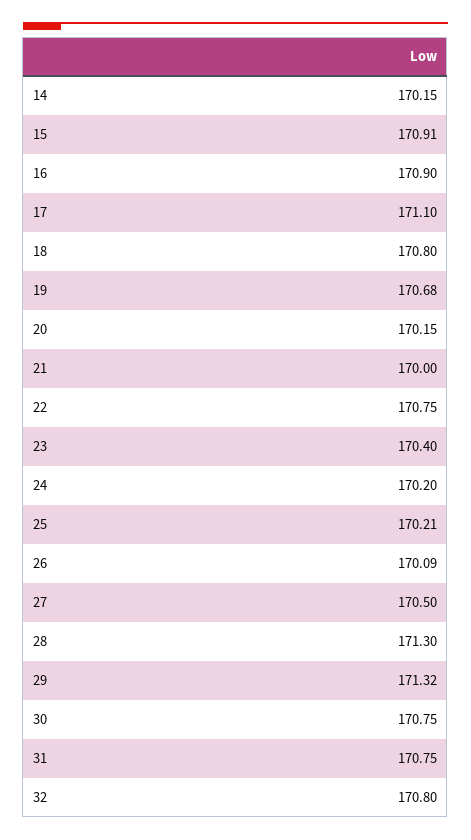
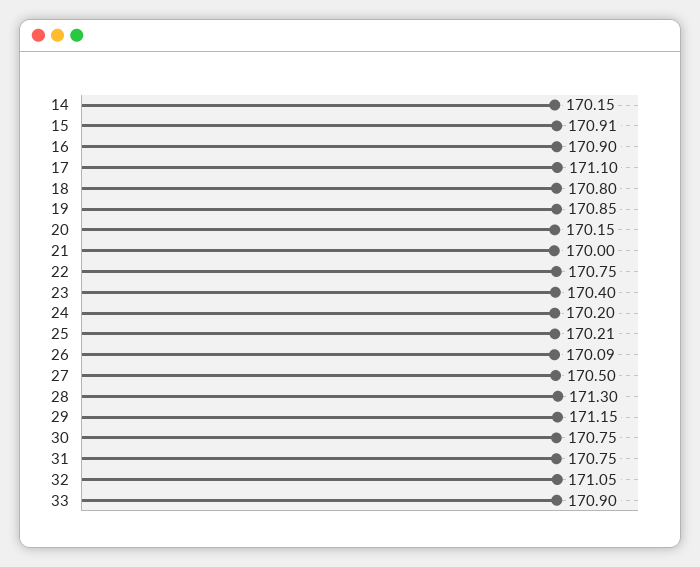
  {
    "14": 170.15,
    "15": 170.91,
    "16": 170.9,
    "17": 171.1,
    "18": 170.8,
-   "19": 170.68,
+   "19": 170.85,
    "20": 170.15,
    "21": 170,
    "22": 170.75,
    "23": 170.4,
    "24": 170.2,
    "25": 170.21,
    "26": 170.09,
    "27": 170.5,
    "28": 171.3,
-   "29": 171.32,
+   "29": 171.15,
    "30": 170.75,
    "31": 170.75,
-   "32": 170.8
+   "32": 171.05,
+   "33": 170.9
  }

